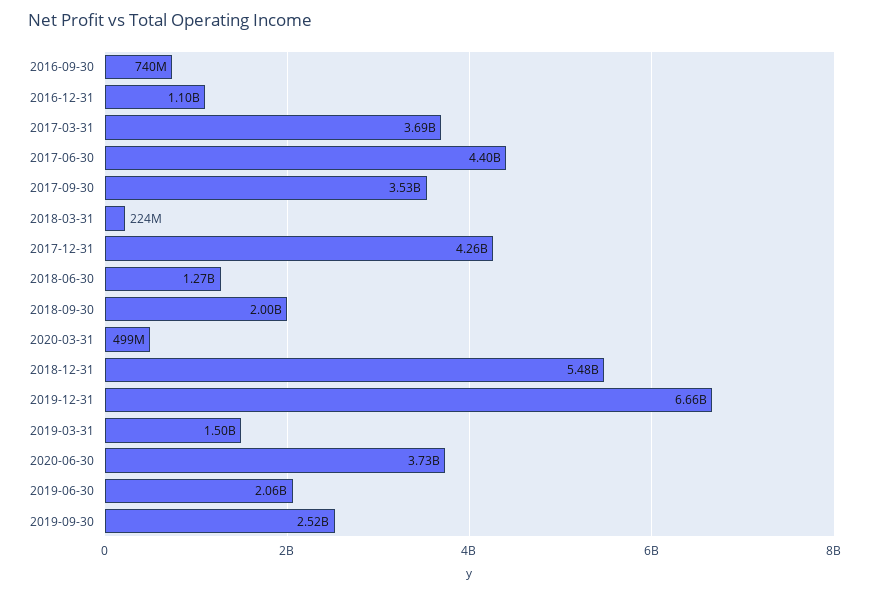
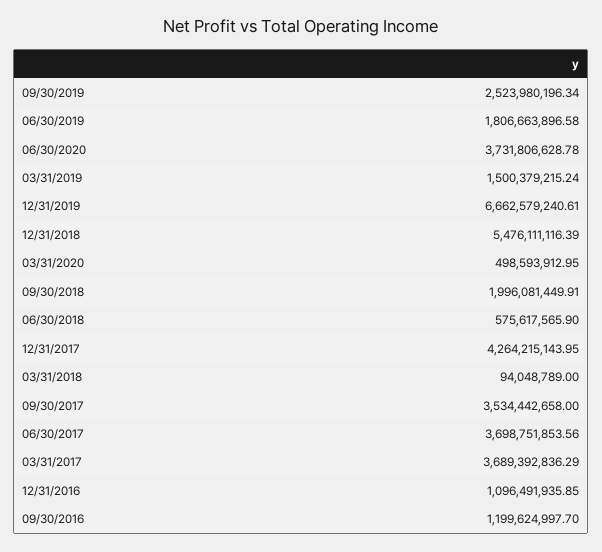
  {
-   "2016-09-30": 740000000,
+   "2016-09-30": 1199624997.7,
    "2016-12-31": 1096491935.85,
    "2017-03-31": 3689392836.29,
-   "2017-06-30": 4400000000,
+   "2017-06-30": 3698751853.56,
    "2017-09-30": 3534442658,
-   "2018-03-31": 224000000,
+   "2018-03-31": 94048789,
    "2017-12-31": 4264215143.95,
-   "2018-06-30": 1270000000,
+   "2018-06-30": 575617565.9,
    "2018-09-30": 1996081449.91,
    "2020-03-31": 498593912.95,
    "2018-12-31": 5476111116.39,
    "2019-12-31": 6662579240.61,
    "2019-03-31": 1500379215.24,
    "2020-06-30": 3731806628.78,
-   "2019-06-30": 2060000000,
+   "2019-06-30": 1806663896.58,
    "2019-09-30": 2523980196.34
  }

